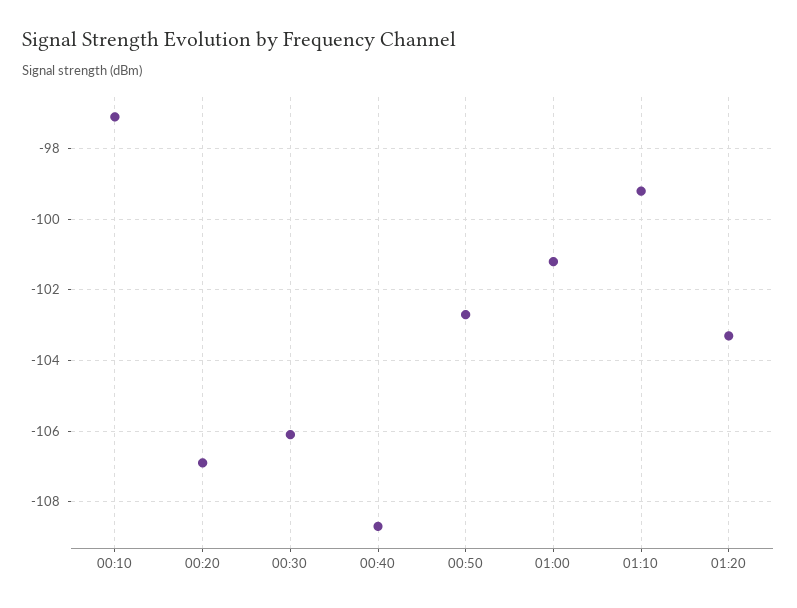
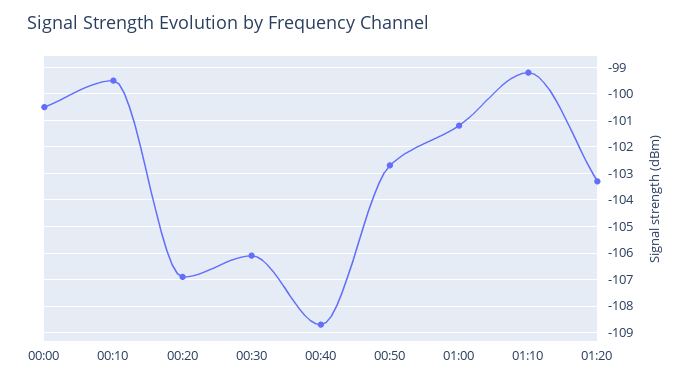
  {
-   "00:10": -97,
+   "00:10": -99.5,
    "00:20": -107,
    "00:30": -106,
    "00:40": -108.5,
    "00:50": -102.5,
    "01:00": -101,
    "01:10": -99,
-   "01:20": -103.5
+   "01:20": -103.5,
+   "00:00": -100.5
  }

